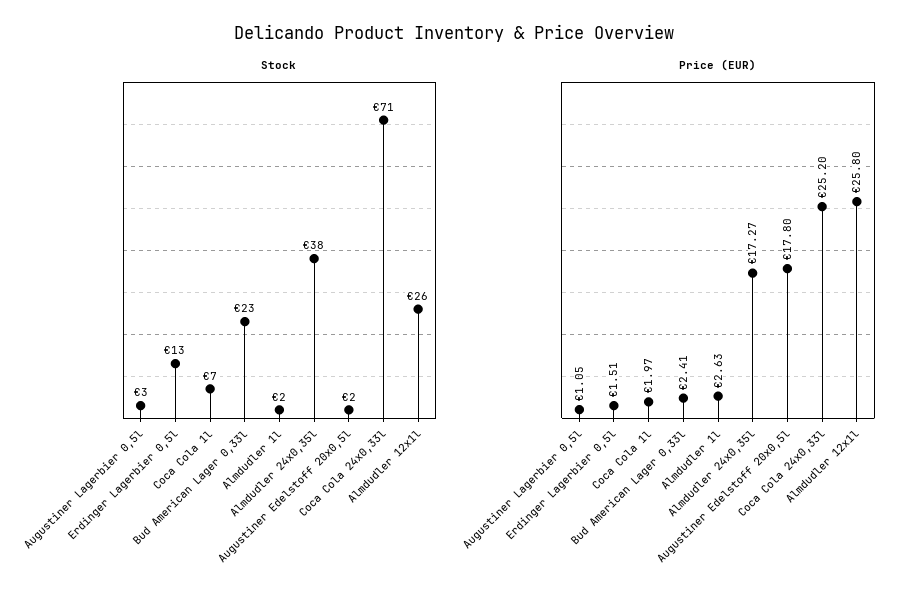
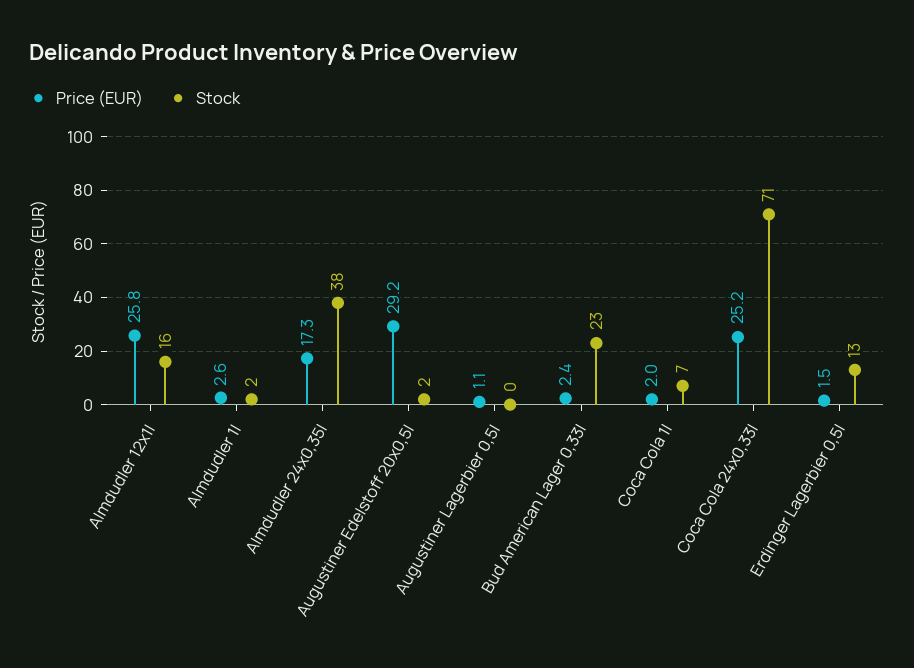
  {
    "Stock": {
-     "Augustiner Lagerbier 0,5l": 3,
+     "Augustiner Lagerbier 0,5l": 0,
      "Erdinger Lagerbier 0,5l": 13,
      "Coca Cola 1l": 7,
      "Bud American Lager 0,33l": 23,
      "Almdudler 1l": 2,
      "Almdudler 24x0,35l": 38,
      "Augustiner Edelstoff 20x0,5l": 2,
      "Coca Cola 24x0,33l": 71,
-     "Almdudler 12x1l": 26
+     "Almdudler 12x1l": 16
    },
    "Price (EUR)": {
      "Augustiner Lagerbier 0,5l": 1.05,
      "Erdinger Lagerbier 0,5l": 1.51,
      "Coca Cola 1l": 1.97,
      "Bud American Lager 0,33l": 2.41,
      "Almdudler 1l": 2.63,
      "Almdudler 24x0,35l": 17.27,
-     "Augustiner Edelstoff 20x0,5l": 17.8,
+     "Augustiner Edelstoff 20x0,5l": 29.2,
      "Coca Cola 24x0,33l": 25.2,
      "Almdudler 12x1l": 25.8
    }
  }

